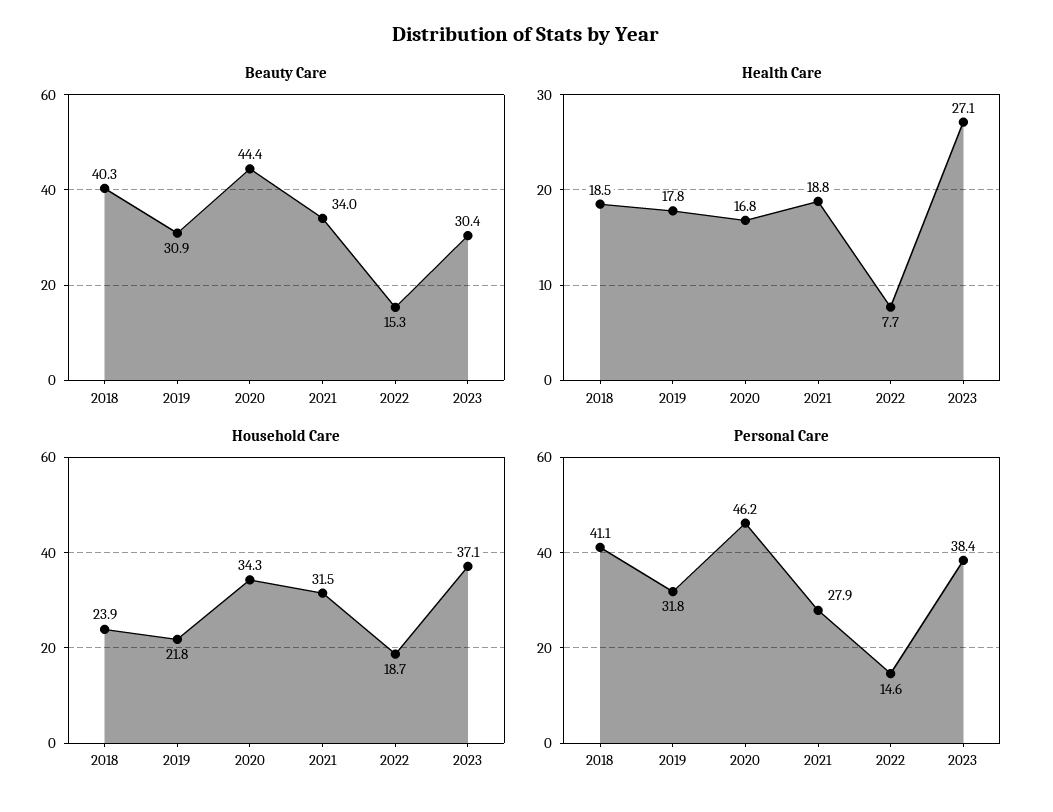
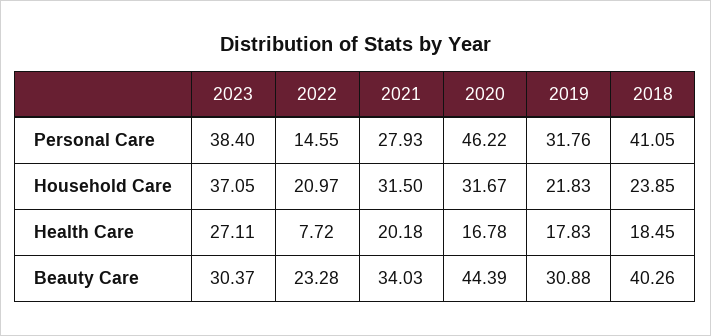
  {
    "Beauty Care": {
      "2018": 40.26,
      "2019": 30.88,
      "2020": 44.39,
      "2021": 34.03,
-     "2022": 15.3,
+     "2022": 23.28,
      "2023": 30.37
    },
    "Health Care": {
      "2018": 18.45,
      "2019": 17.83,
      "2020": 16.78,
-     "2021": 18.8,
+     "2021": 20.18,
      "2022": 7.72,
      "2023": 27.11
    },
    "Household Care": {
      "2018": 23.85,
      "2019": 21.83,
-     "2020": 34.3,
+     "2020": 31.67,
      "2021": 31.5,
-     "2022": 18.7,
+     "2022": 20.97,
      "2023": 37.05
    },
    "Personal Care": {
      "2018": 41.05,
      "2019": 31.76,
      "2020": 46.22,
      "2021": 27.93,
      "2022": 14.55,
      "2023": 38.4
    }
  }

